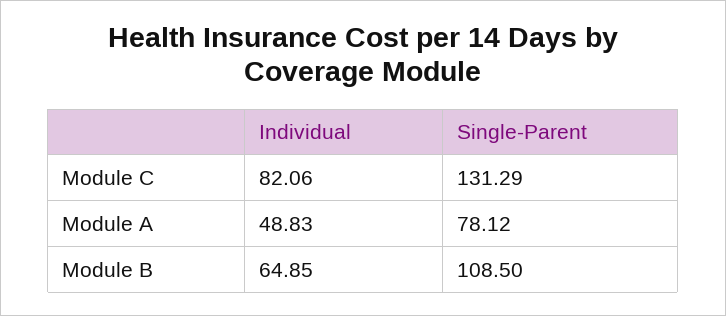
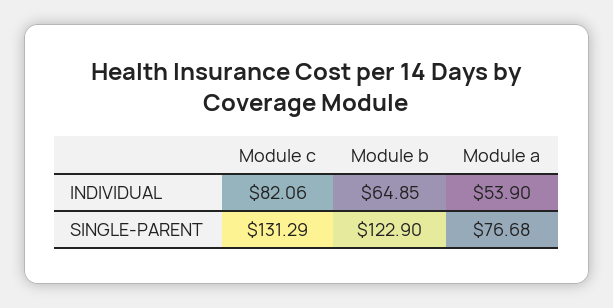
  {
    "Individual": {
      "Module C": 82.06,
-     "Module A": 48.83,
+     "Module A": 53.9,
      "Module B": 64.85
    },
    "Single-Parent": {
      "Module C": 131.29,
-     "Module A": 78.12,
+     "Module A": 76.68,
-     "Module B": 108.5
+     "Module B": 122.9
    }
  }

